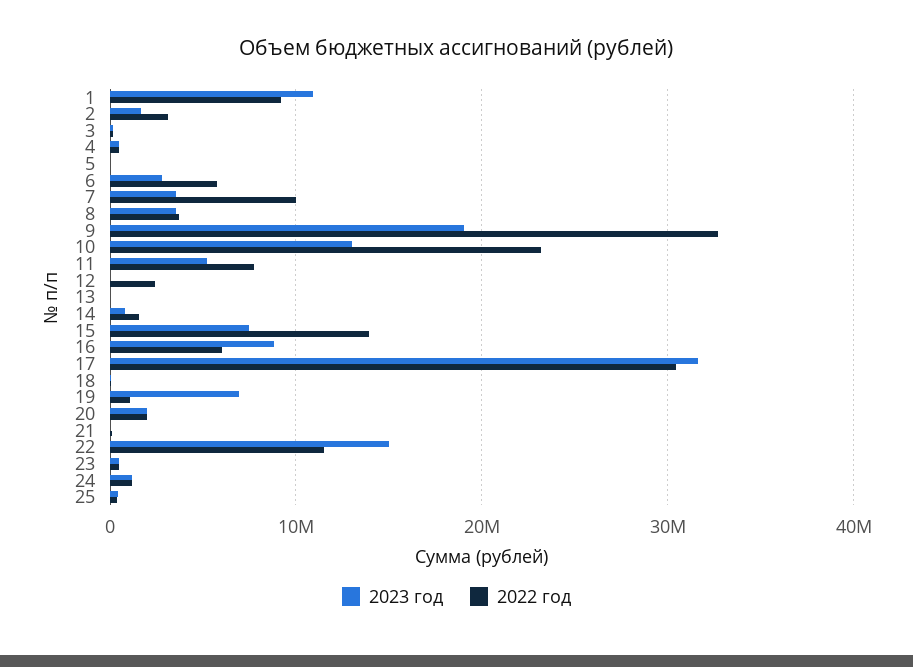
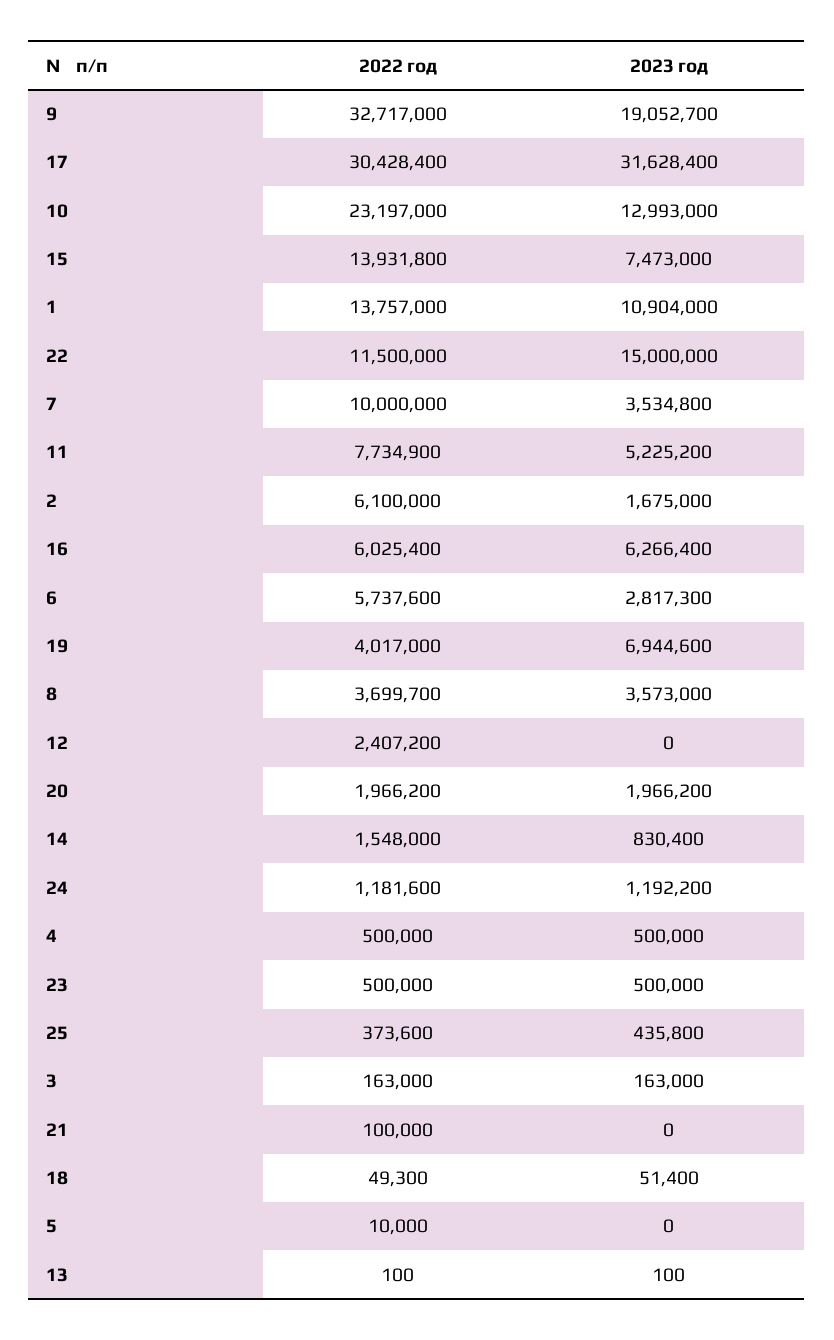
  {
    "2023 год": {
      "1": 10904000,
      "2": 1675000,
      "3": 163000,
      "4": 500000,
      "5": 0,
      "6": 2817300,
      "7": 3534800,
      "8": 3573000,
      "9": 19052700,
      "10": 12993000,
      "11": 5225200,
      "12": 0,
      "13": 100,
      "14": 830400,
      "15": 7473000,
-     "16": 9000000,
+     "16": 6266400,
      "17": 31628400,
      "18": 51400,
      "19": 6944600,
      "20": 1966200,
      "21": 0,
      "22": 15000000,
      "23": 500000,
      "24": 1192200,
      "25": 435800
    },
    "2022 год": {
-     "1": 9000000,
+     "1": 13757000,
-     "2": 3000000,
+     "2": 6100000,
      "3": 163000,
      "4": 500000,
      "5": 10000,
      "6": 5737600,
      "7": 10000000,
      "8": 3699700,
      "9": 32717000,
      "10": 23197000,
      "11": 7734900,
      "12": 2407200,
      "13": 100,
      "14": 1548000,
      "15": 13931800,
      "16": 6025400,
      "17": 30428400,
      "18": 49300,
-     "19": 1000000,
+     "19": 4017000,
      "20": 1966200,
      "21": 100000,
      "22": 11500000,
      "23": 500000,
      "24": 1181600,
      "25": 373600
    }
  }

